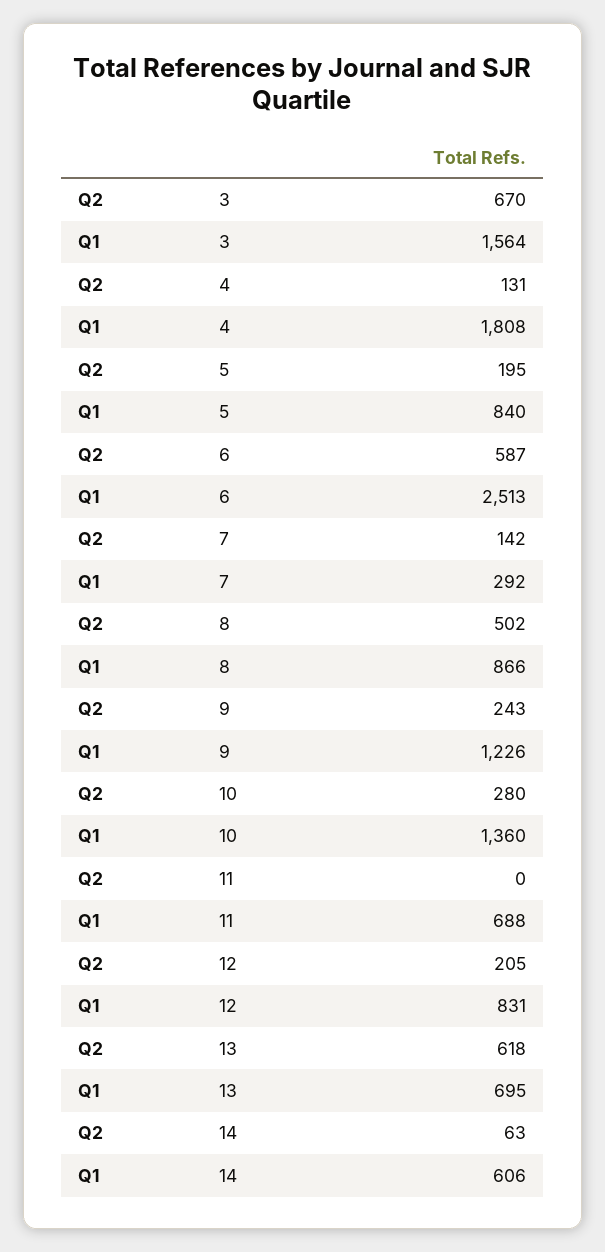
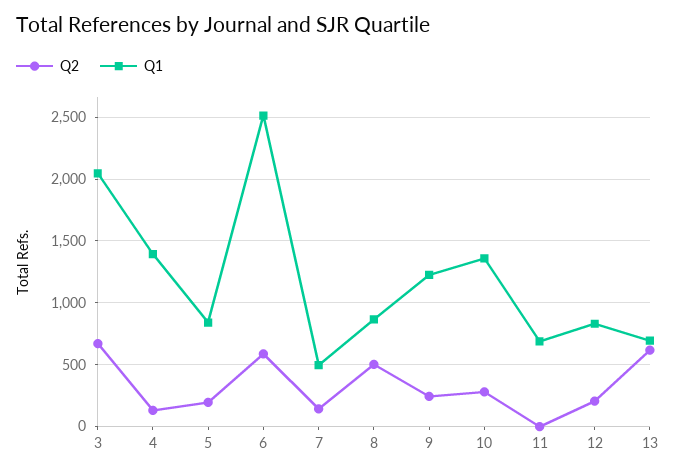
  {
    "Q2": {
      "3": 670,
      "4": 131,
      "5": 195,
      "6": 587,
      "7": 142,
      "8": 502,
      "9": 243,
      "10": 280,
      "11": 0,
      "12": 205,
-     "13": 618,
+     "13": 618
-     "14": 63
    },
    "Q1": {
-     "3": 1564,
+     "3": 2050,
-     "4": 1808,
+     "4": 1400,
      "5": 840,
      "6": 2513,
-     "7": 292,
+     "7": 500,
      "8": 866,
      "9": 1226,
      "10": 1360,
      "11": 688,
      "12": 831,
-     "13": 695,
+     "13": 695
-     "14": 606
    }
  }

